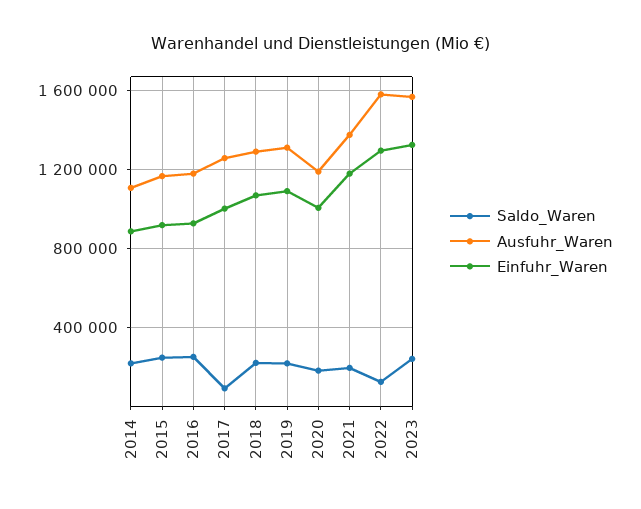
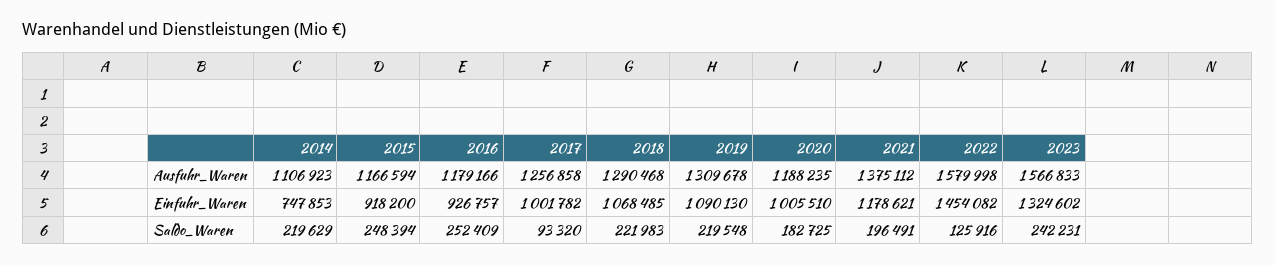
  {
    "Saldo_Waren": {
      "2014": 219629,
      "2015": 248394,
      "2016": 252409,
      "2017": 93320,
      "2018": 221983,
      "2019": 219548,
      "2020": 182725,
      "2021": 196491,
      "2022": 125916,
      "2023": 242231
    },
    "Ausfuhr_Waren": {
      "2014": 1106923,
      "2015": 1166594,
      "2016": 1179166,
      "2017": 1256858,
      "2018": 1290468,
      "2019": 1309678,
      "2020": 1188235,
      "2021": 1375112,
      "2022": 1579998,
      "2023": 1566833
    },
    "Einfuhr_Waren": {
-     "2014": 900000,
+     "2014": 747853,
      "2015": 918200,
      "2016": 926757,
      "2017": 1001782,
      "2018": 1068485,
      "2019": 1090130,
      "2020": 1005510,
      "2021": 1178621,
-     "2022": 1300000,
+     "2022": 1454082,
      "2023": 1324602
    }
  }

